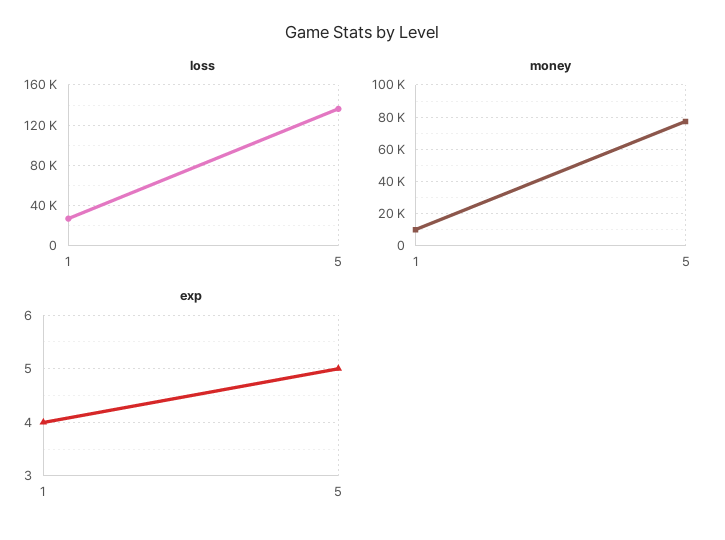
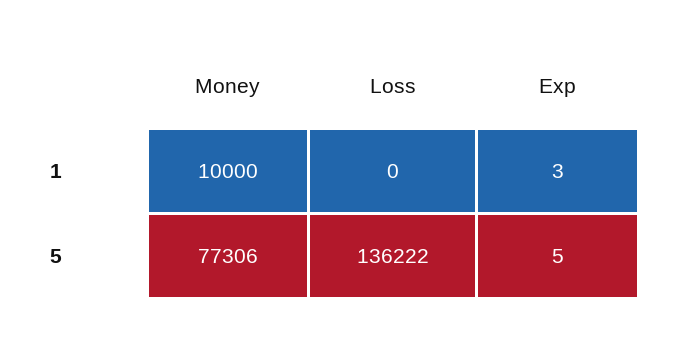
  {
    "loss": {
-     "1": 30000,
+     "1": 0,
      "5": 136222
    },
    "money": {
      "1": 10000,
      "5": 77306
    },
    "exp": {
-     "1": 4,
+     "1": 3,
      "5": 5
    }
  }

